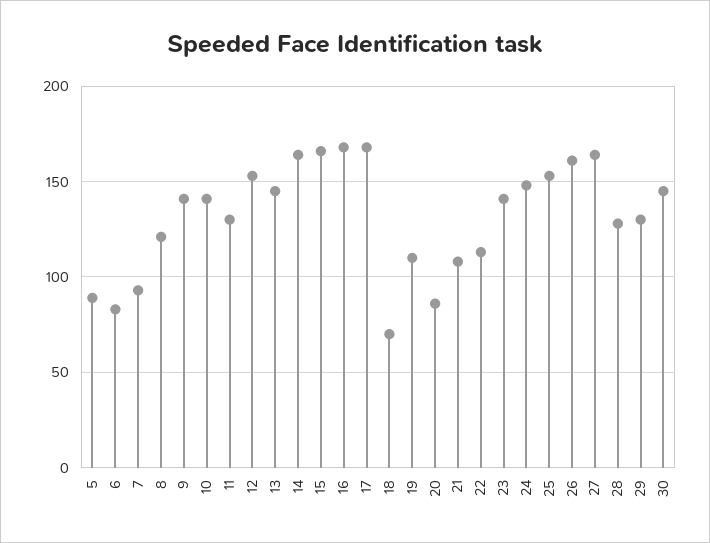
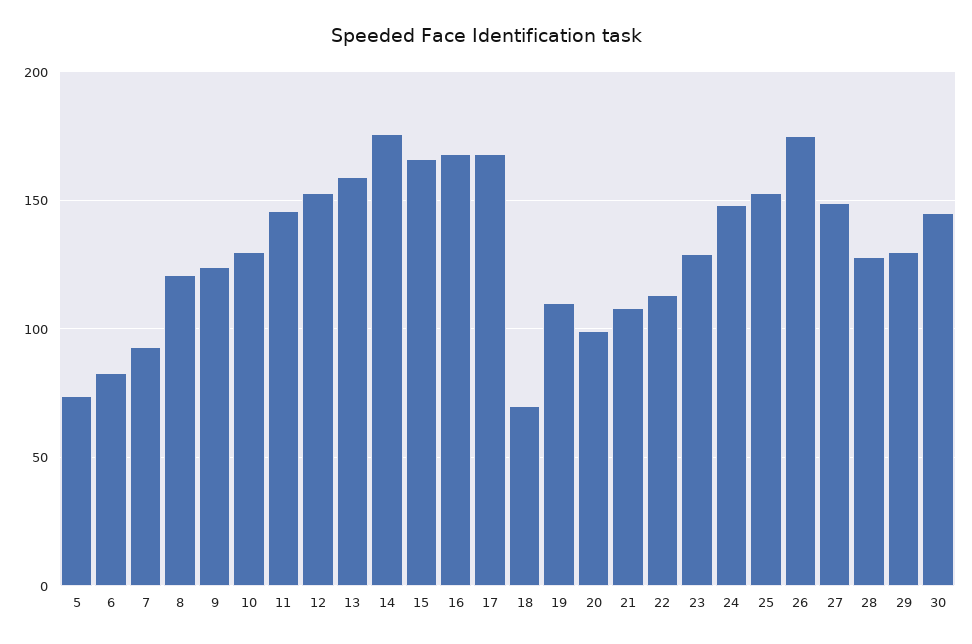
  {
-   "5": 90,
+   "5": 75,
    "6": 85,
    "7": 95,
    "8": 120,
-   "9": 140,
+   "9": 125,
-   "10": 140,
+   "10": 130,
-   "11": 130,
+   "11": 145,
    "12": 155,
-   "13": 145,
+   "13": 160,
-   "14": 165,
+   "14": 175,
    "15": 165,
    "16": 170,
    "17": 170,
    "18": 70,
    "19": 110,
-   "20": 85,
+   "20": 100,
    "21": 110,
    "22": 115,
-   "23": 140,
+   "23": 130,
    "24": 150,
    "25": 155,
-   "26": 160,
+   "26": 175,
-   "27": 165,
+   "27": 150,
    "28": 130,
    "29": 130,
    "30": 145
  }

